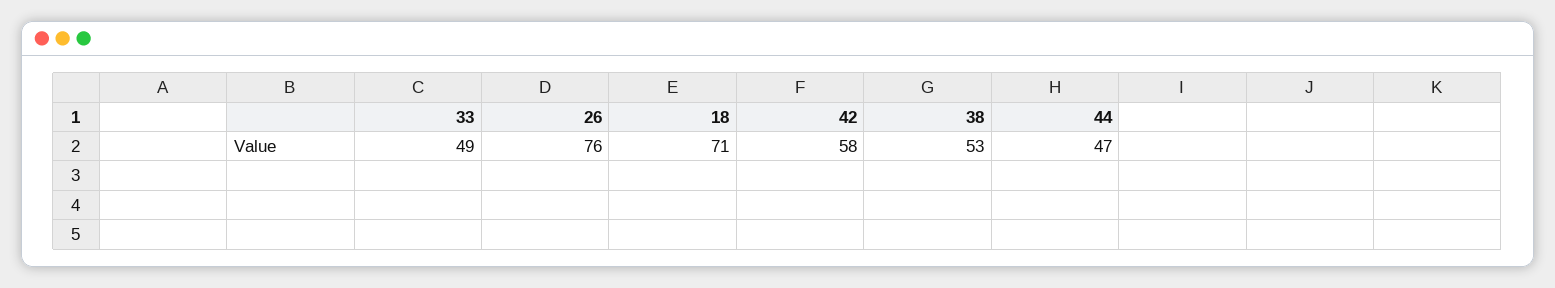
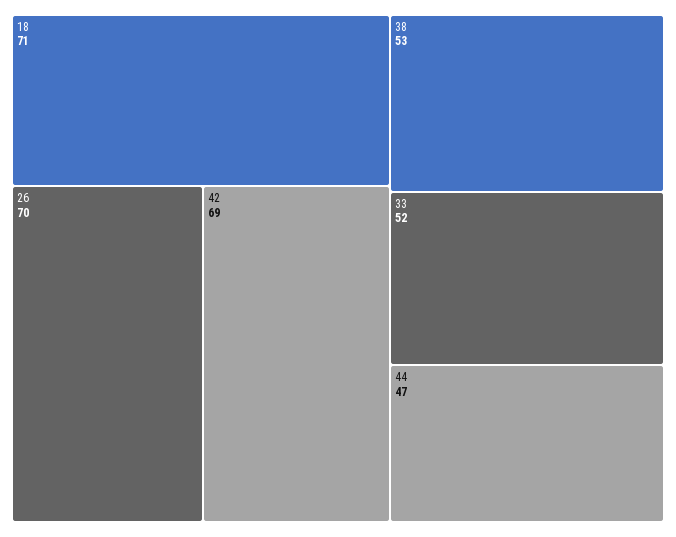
  {
-   "33": 49,
+   "33": 52,
-   "26": 76,
+   "26": 70,
    "18": 71,
-   "42": 58,
+   "42": 69,
    "38": 53,
    "44": 47
  }

